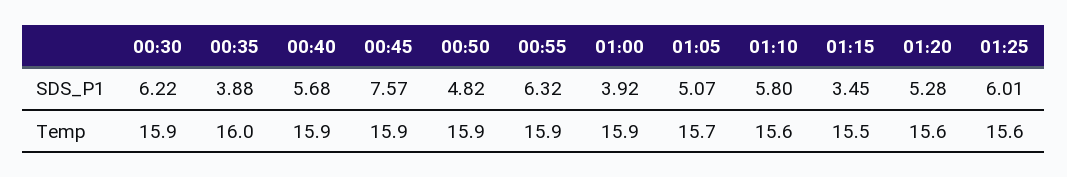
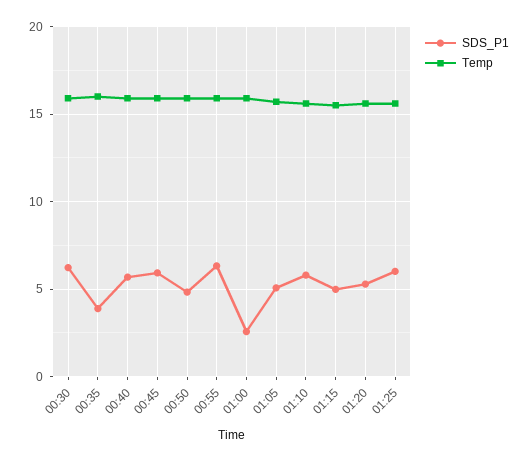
  {
    "SDS_P1": {
      "00:30": 6.22,
      "00:35": 3.88,
      "00:40": 5.68,
-     "00:45": 7.57,
+     "00:45": 6,
      "00:50": 4.82,
      "00:55": 6.32,
-     "01:00": 3.92,
+     "01:00": 2.5,
      "01:05": 5.07,
      "01:10": 5.8,
-     "01:15": 3.45,
+     "01:15": 5,
      "01:20": 5.28,
      "01:25": 6.01
    },
    "Temp": {
      "00:30": 15.9,
      "00:35": 16,
      "00:40": 15.9,
      "00:45": 15.9,
      "00:50": 15.9,
      "00:55": 15.9,
      "01:00": 15.9,
      "01:05": 15.7,
      "01:10": 15.6,
      "01:15": 15.5,
      "01:20": 15.6,
      "01:25": 15.6
    }
  }

